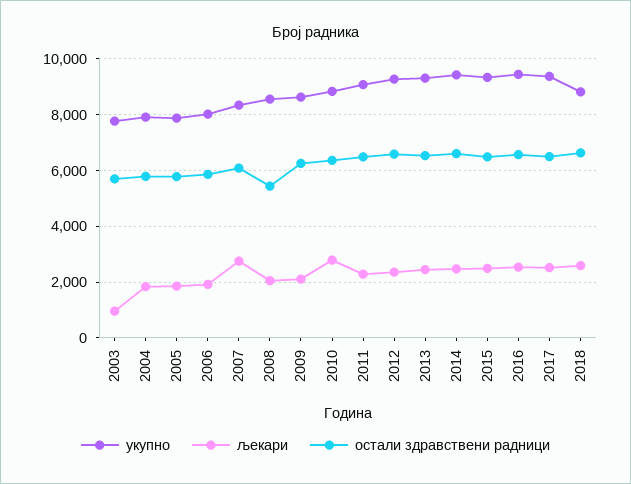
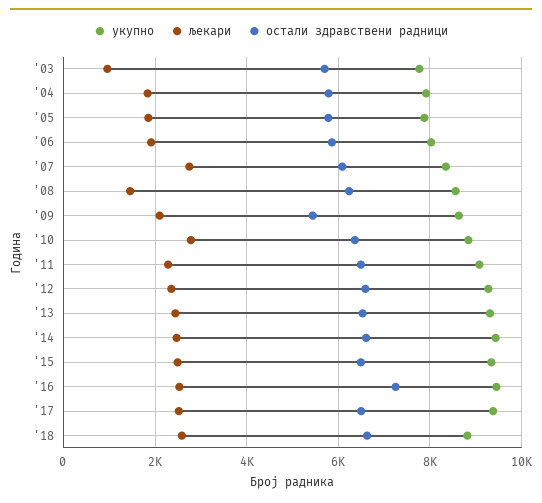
  {
    "укупно": {
      "2003": 7800,
      "2004": 8000,
      "2005": 7800,
      "2006": 8000,
      "2007": 8400,
      "2008": 8600,
      "2009": 8600,
      "2010": 8800,
      "2011": 9000,
      "2012": 9200,
      "2013": 9400,
      "2014": 9400,
      "2015": 9400,
      "2016": 9400,
      "2017": 9400,
      "2018": 8800
    },
    "љекари": {
      "2003": 1000,
      "2004": 1800,
      "2005": 1800,
      "2006": 2000,
      "2007": 2800,
-     "2008": 2000,
+     "2008": 1400,
      "2009": 2200,
      "2010": 2800,
      "2011": 2200,
      "2012": 2400,
      "2013": 2400,
      "2014": 2400,
      "2015": 2400,
      "2016": 2600,
      "2017": 2600,
      "2018": 2600
    },
    "остали здравствени радници": {
      "2003": 5600,
      "2004": 5800,
      "2005": 5800,
      "2006": 5800,
      "2007": 6000,
-     "2008": 5500,
+     "2008": 6200,
-     "2009": 6250,
+     "2009": 5400,
      "2010": 6400,
      "2011": 6400,
      "2012": 6600,
      "2013": 6600,
      "2014": 6600,
      "2015": 6400,
-     "2016": 6500,
+     "2016": 7200,
      "2017": 6400,
      "2018": 6600
    }
  }

